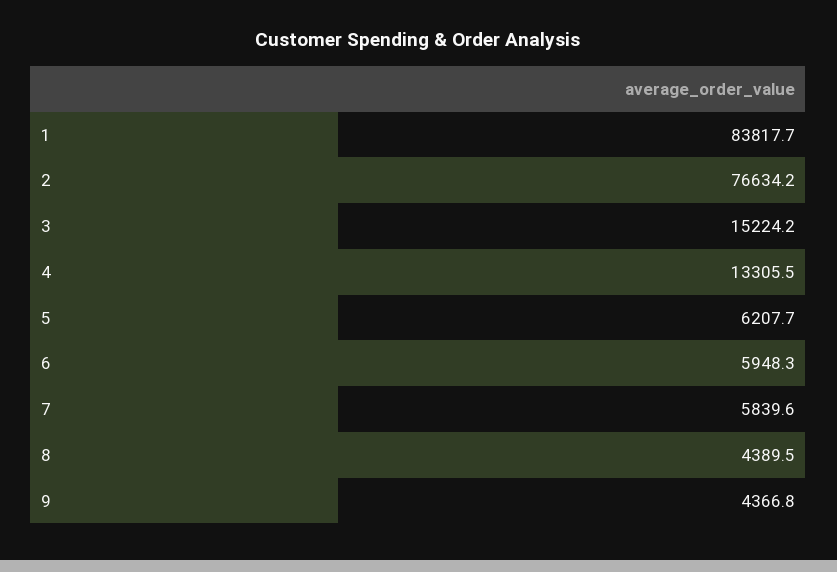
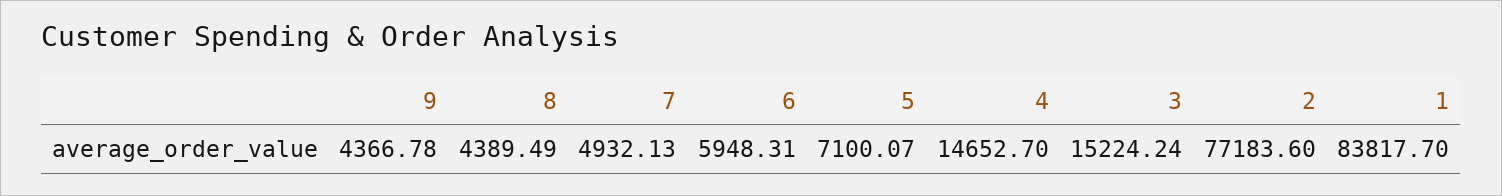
  {
    "1": 83817.7,
-   "2": 76634.2,
+   "2": 77183.6,
    "3": 15224.24,
-   "4": 13305.5,
+   "4": 14652.7,
-   "5": 6207.7,
+   "5": 7100.07,
    "6": 5948.31,
-   "7": 5839.6,
+   "7": 4932.13,
    "8": 4389.49,
    "9": 4366.78
  }

